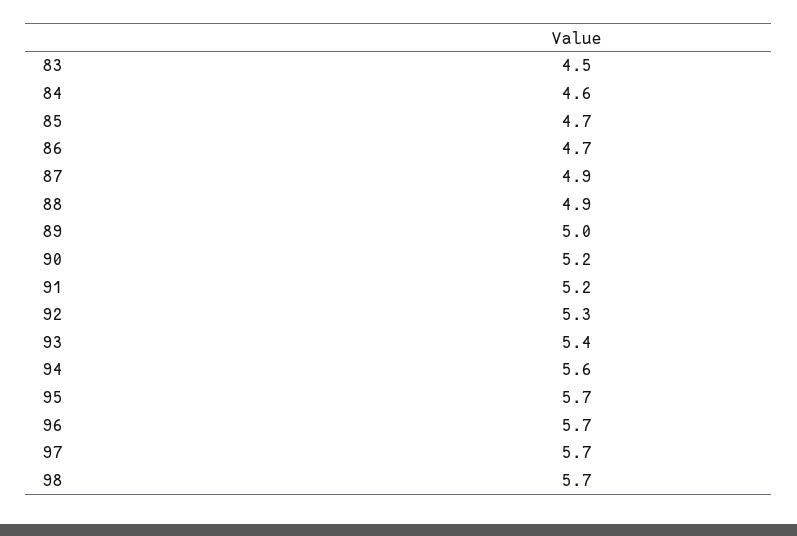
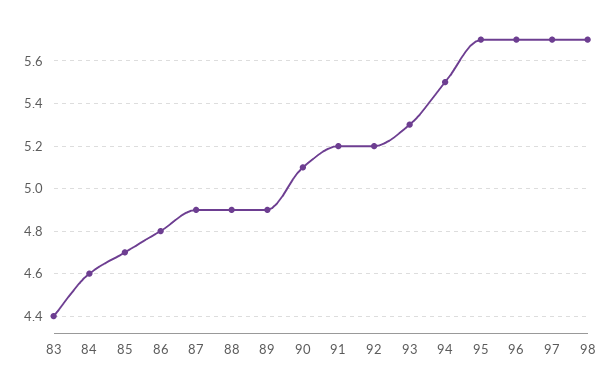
  {
-   "83": 4.5,
+   "83": 4.4,
    "84": 4.6,
    "85": 4.7,
-   "86": 4.7,
+   "86": 4.8,
    "87": 4.9,
    "88": 4.9,
-   "89": 5,
+   "89": 4.9,
-   "90": 5.2,
+   "90": 5.1,
    "91": 5.2,
-   "92": 5.3,
+   "92": 5.2,
-   "93": 5.4,
+   "93": 5.3,
-   "94": 5.6,
+   "94": 5.5,
    "95": 5.7,
    "96": 5.7,
    "97": 5.7,
    "98": 5.7
  }

